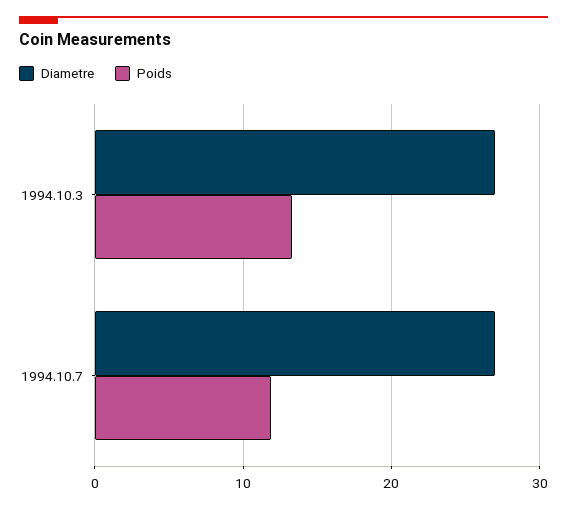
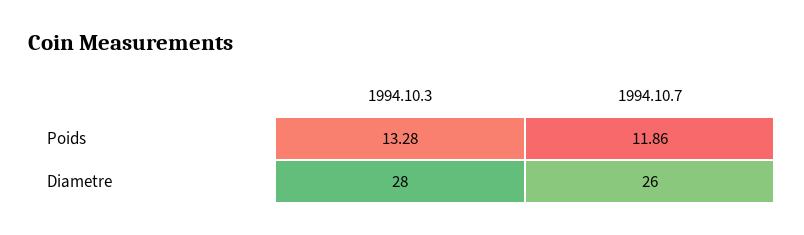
  {
    "Diametre": {
-     "1994.10.3": 27,
+     "1994.10.3": 28,
-     "1994.10.7": 27
+     "1994.10.7": 26
    },
    "Poids": {
      "1994.10.3": 13.28,
      "1994.10.7": 11.86
    }
  }

